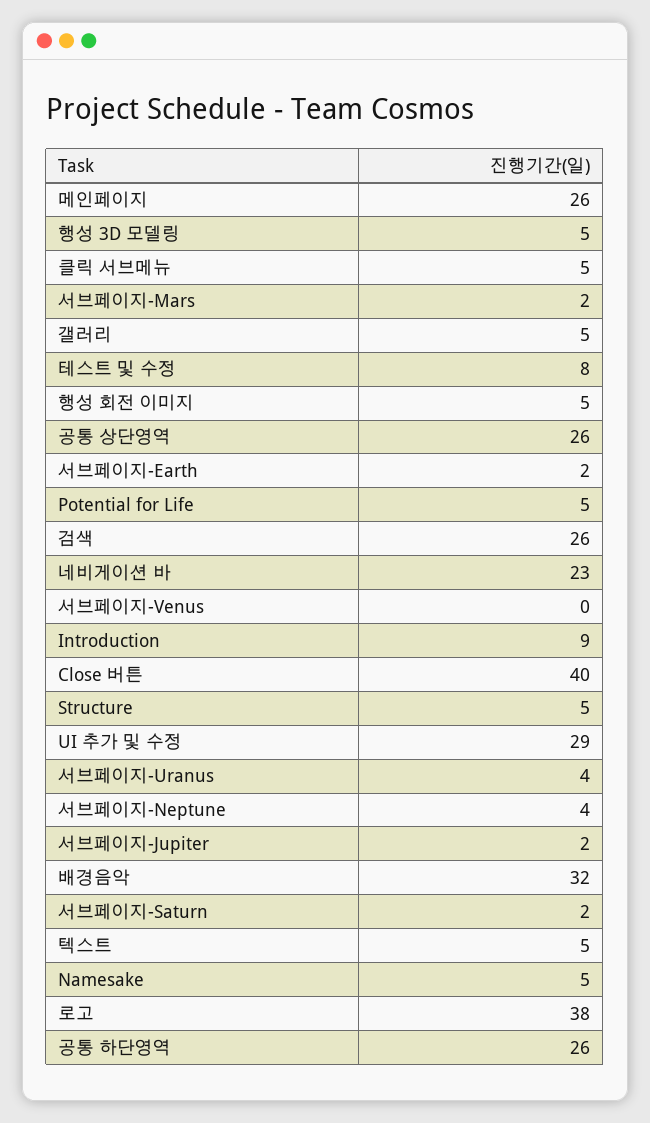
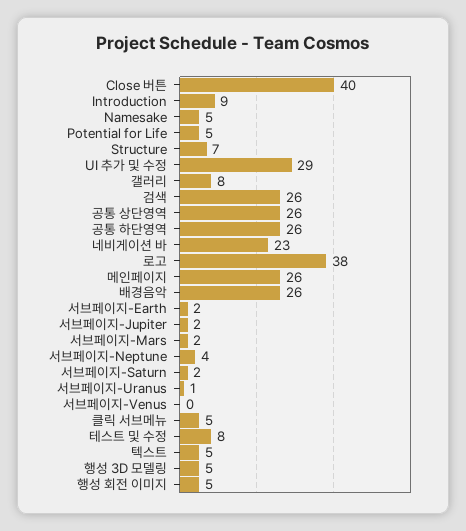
  {
    "메인페이지": 26,
    "행성 3D 모델링": 5,
    "클릭 서브메뉴": 5,
    "서브페이지-Mars": 2,
-   "갤러리": 5,
+   "갤러리": 8,
    "테스트 및 수정": 8,
    "행성 회전 이미지": 5,
    "공통 상단영역": 26,
    "서브페이지-Earth": 2,
    "Potential for Life": 5,
    "검색": 26,
    "네비게이션 바": 23,
    "서브페이지-Venus": 0,
    "Introduction": 9,
    "Close 버튼": 40,
-   "Structure": 5,
+   "Structure": 7,
    "UI 추가 및 수정": 29,
-   "서브페이지-Uranus": 4,
+   "서브페이지-Uranus": 1,
    "서브페이지-Neptune": 4,
    "서브페이지-Jupiter": 2,
-   "배경음악": 32,
+   "배경음악": 26,
    "서브페이지-Saturn": 2,
    "텍스트": 5,
    "Namesake": 5,
    "로고": 38,
    "공통 하단영역": 26
  }

